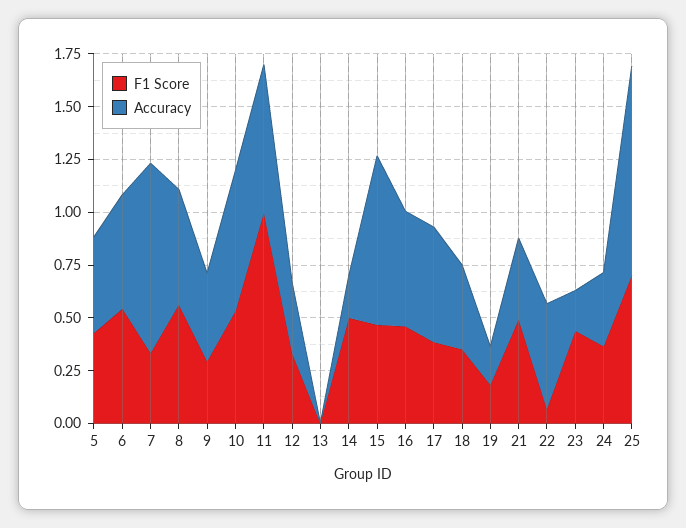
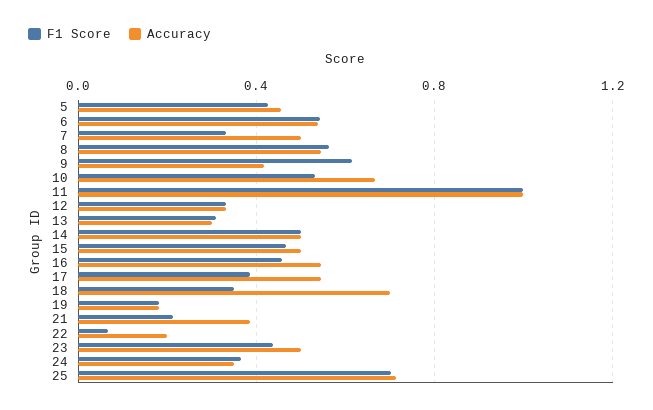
  {
    "F1 Score": {
      "5": 0.45,
      "6": 0.55,
      "7": 0.35,
      "8": 0.55,
-     "9": 0.3,
+     "9": 0.6,
      "10": 0.55,
      "11": 1,
      "12": 0.35,
-     "13": 0,
+     "13": 0.3,
      "14": 0.5,
      "15": 0.45,
      "16": 0.45,
      "17": 0.4,
      "18": 0.35,
      "19": 0.2,
-     "21": 0.5,
+     "21": 0.2,
      "22": 0.05,
      "23": 0.45,
      "24": 0.35,
      "25": 0.7
    },
    "Accuracy": {
      "5": 0.45,
      "6": 0.55,
-     "7": 0.9,
+     "7": 0.5,
      "8": 0.55,
      "9": 0.4,
      "10": 0.65,
-     "11": 0.7,
+     "11": 1,
      "12": 0.35,
-     "13": 0,
+     "13": 0.3,
-     "14": 0.2,
+     "14": 0.5,
-     "15": 0.8,
+     "15": 0.5,
      "16": 0.55,
      "17": 0.55,
-     "18": 0.4,
+     "18": 0.7,
      "19": 0.2,
      "21": 0.4,
-     "22": 0.5,
+     "22": 0.2,
-     "23": 0.2,
+     "23": 0.5,
      "24": 0.35,
-     "25": 1
+     "25": 0.7
    }
  }

